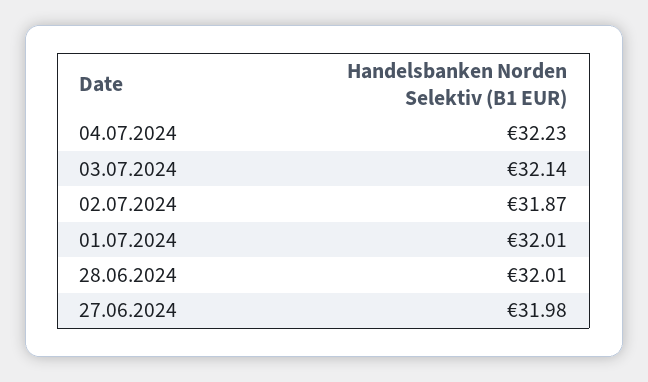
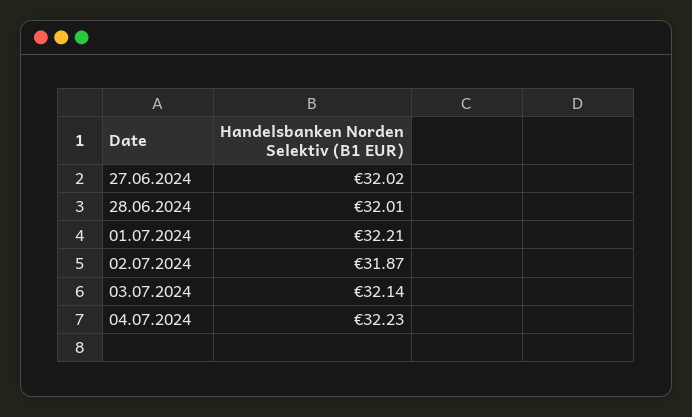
  {
    "04.07.2024": 32.23,
    "03.07.2024": 32.14,
    "02.07.2024": 31.87,
-   "01.07.2024": 32.01,
+   "01.07.2024": 32.21,
    "28.06.2024": 32.01,
-   "27.06.2024": 31.98
+   "27.06.2024": 32.02
  }

